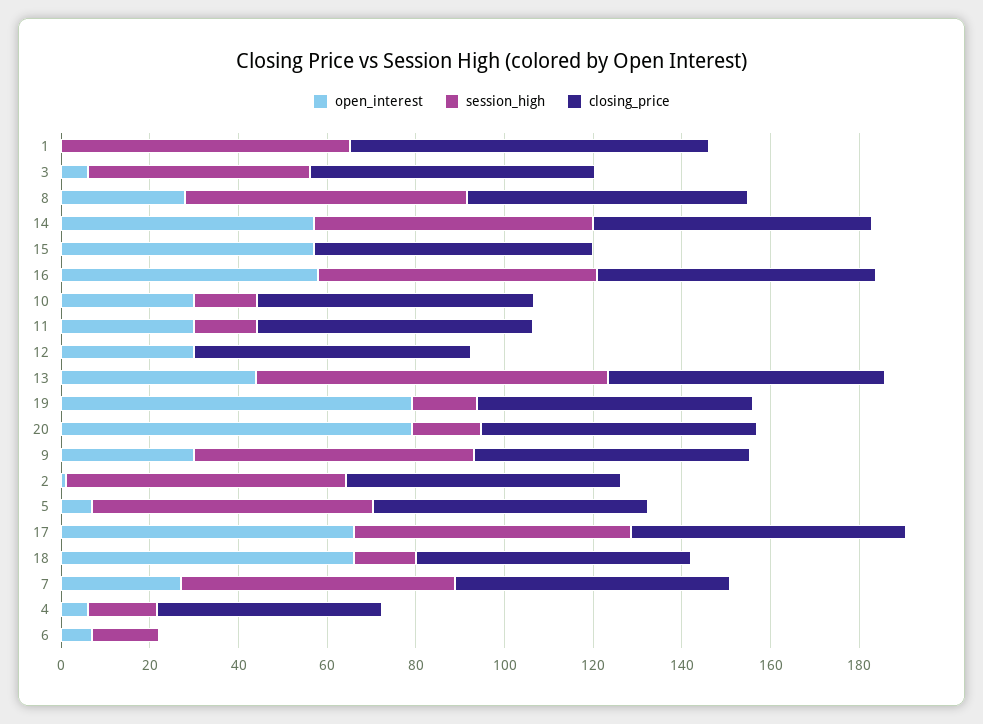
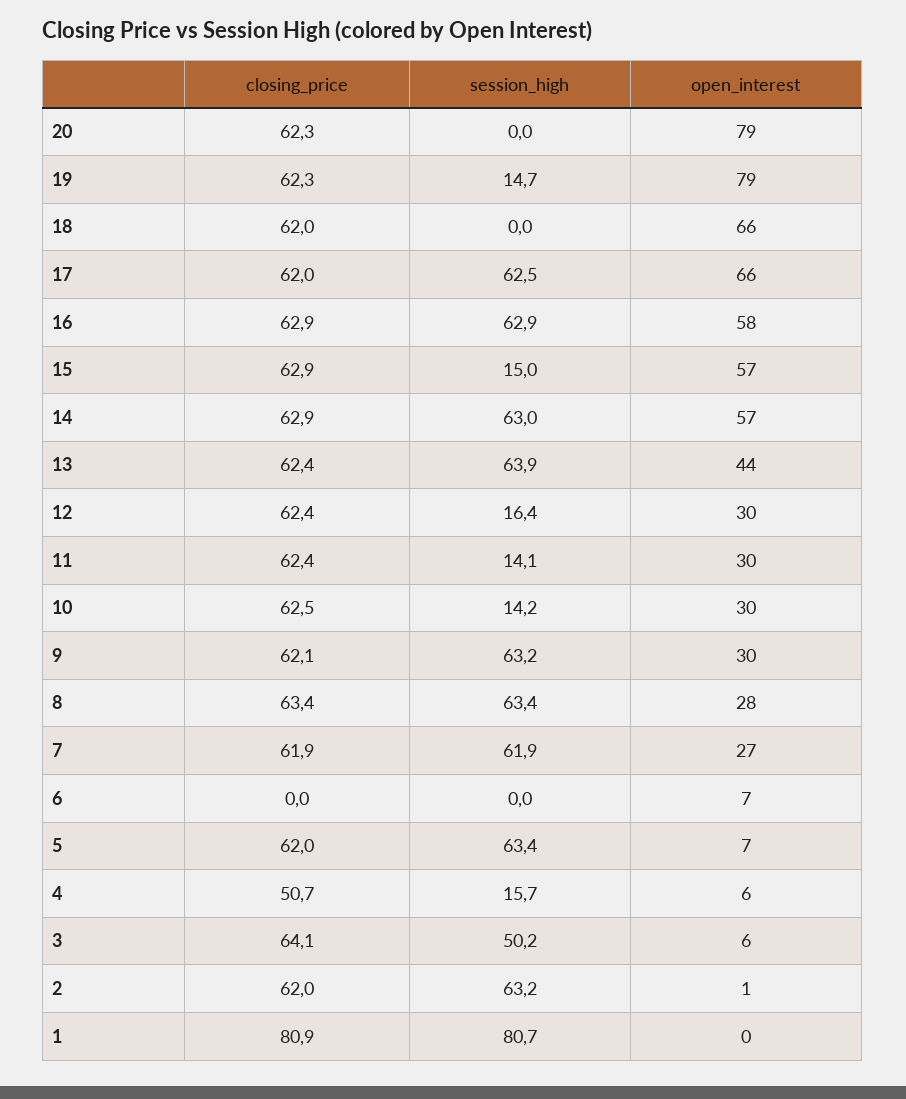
  {
    "open_interest": {
      "1": 0,
      "3": 6,
      "8": 28,
      "14": 57,
      "15": 57,
      "16": 58,
      "10": 30,
      "11": 30,
      "12": 30,
      "13": 44,
      "19": 79,
      "20": 79,
      "9": 30,
      "2": 1,
      "5": 7,
      "17": 66,
      "18": 66,
      "7": 27,
      "4": 6,
      "6": 7
    },
    "session_high": {
-     "1": 65,
+     "1": 80.7,
      "3": 50.2,
      "8": 63.4,
      "14": 63,
-     "15": 0,
+     "15": 15,
      "16": 62.9,
      "10": 14.2,
      "11": 14.1,
-     "12": 0,
+     "12": 16.4,
-     "13": 80,
+     "13": 63.9,
      "19": 14.7,
-     "20": 15,
+     "20": 0,
      "9": 63.2,
      "2": 63.2,
      "5": 63.4,
      "17": 62.5,
-     "18": 15,
+     "18": 0,
      "7": 61.9,
      "4": 15.7,
-     "6": 15
+     "6": 0
    },
    "closing_price": {
      "1": 80.9,
      "3": 64.1,
      "8": 63.4,
      "14": 62.9,
      "15": 62.9,
      "16": 62.9,
      "10": 62.5,
      "11": 62.4,
      "12": 62.4,
      "13": 62.4,
      "19": 62.3,
      "20": 62.3,
      "9": 62.1,
      "2": 62,
      "5": 62,
      "17": 62,
      "18": 62,
      "7": 61.9,
      "4": 50.7,
      "6": 0
    }
  }

